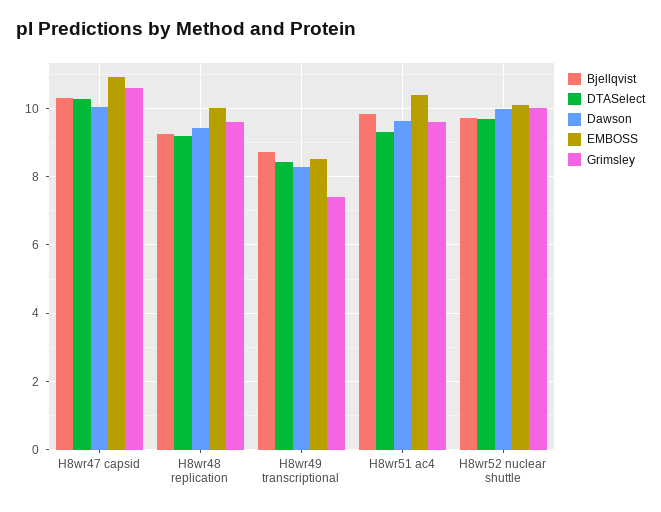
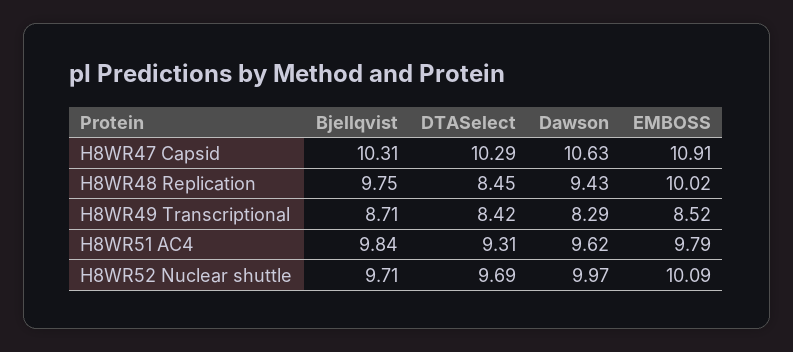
  {
    "Bjellqvist": {
      "H8wr47 capsid": 10.31,
-     "H8wr48 replication": 9.2,
+     "H8wr48 replication": 9.75,
      "H8wr49 transcriptional": 8.71,
      "H8wr51 ac4": 9.84,
      "H8wr52 nuclear shuttle": 9.71
    },
    "DTASelect": {
      "H8wr47 capsid": 10.29,
-     "H8wr48 replication": 9.2,
+     "H8wr48 replication": 8.45,
      "H8wr49 transcriptional": 8.42,
      "H8wr51 ac4": 9.31,
      "H8wr52 nuclear shuttle": 9.69
    },
    "Dawson": {
-     "H8wr47 capsid": 10,
+     "H8wr47 capsid": 10.63,
      "H8wr48 replication": 9.43,
      "H8wr49 transcriptional": 8.29,
      "H8wr51 ac4": 9.62,
      "H8wr52 nuclear shuttle": 9.97
    },
    "EMBOSS": {
      "H8wr47 capsid": 10.91,
      "H8wr48 replication": 10.02,
      "H8wr49 transcriptional": 8.52,
-     "H8wr51 ac4": 10.4,
+     "H8wr51 ac4": 9.79,
      "H8wr52 nuclear shuttle": 10.09
-   },
+   }
-   "Grimsley": {
-     "H8wr47 capsid": 10.6,
-     "H8wr48 replication": 9.6,
-     "H8wr49 transcriptional": 7.4,
-     "H8wr51 ac4": 9.6,
-     "H8wr52 nuclear shuttle": 10
-   }
  }

